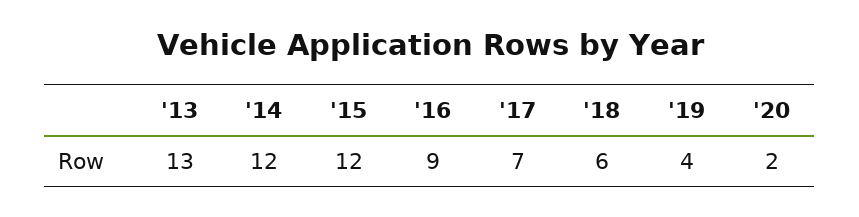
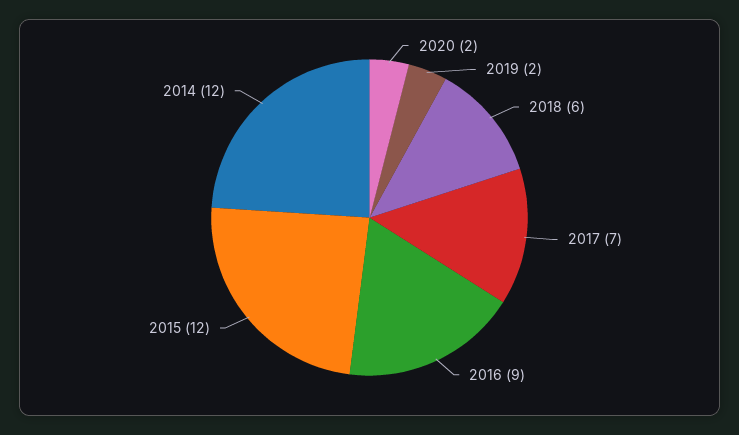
  {
-   "'13": 13,
    "'14": 12,
    "'15": 12,
    "'16": 9,
    "'17": 7,
    "'18": 6,
-   "'19": 4,
+   "'19": 2,
    "'20": 2
  }

